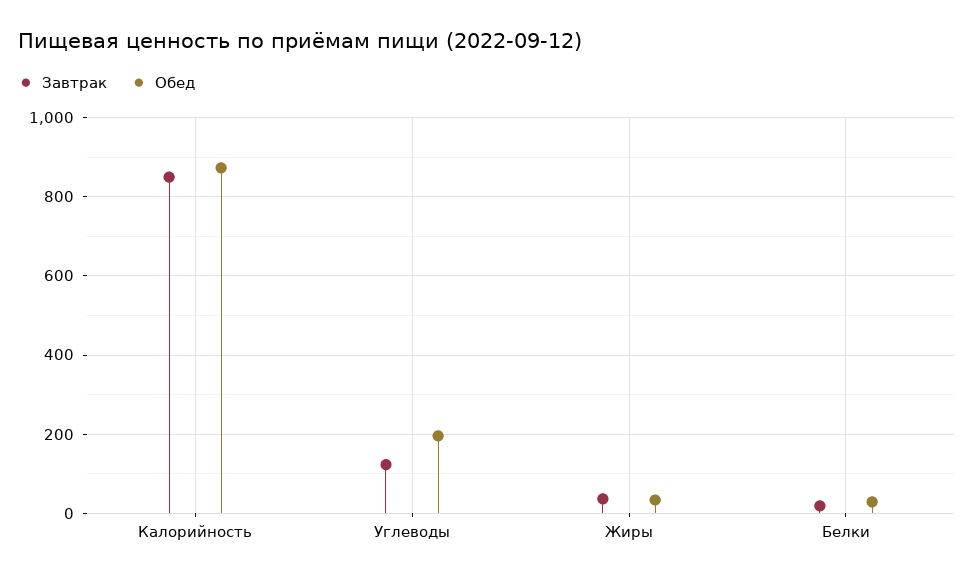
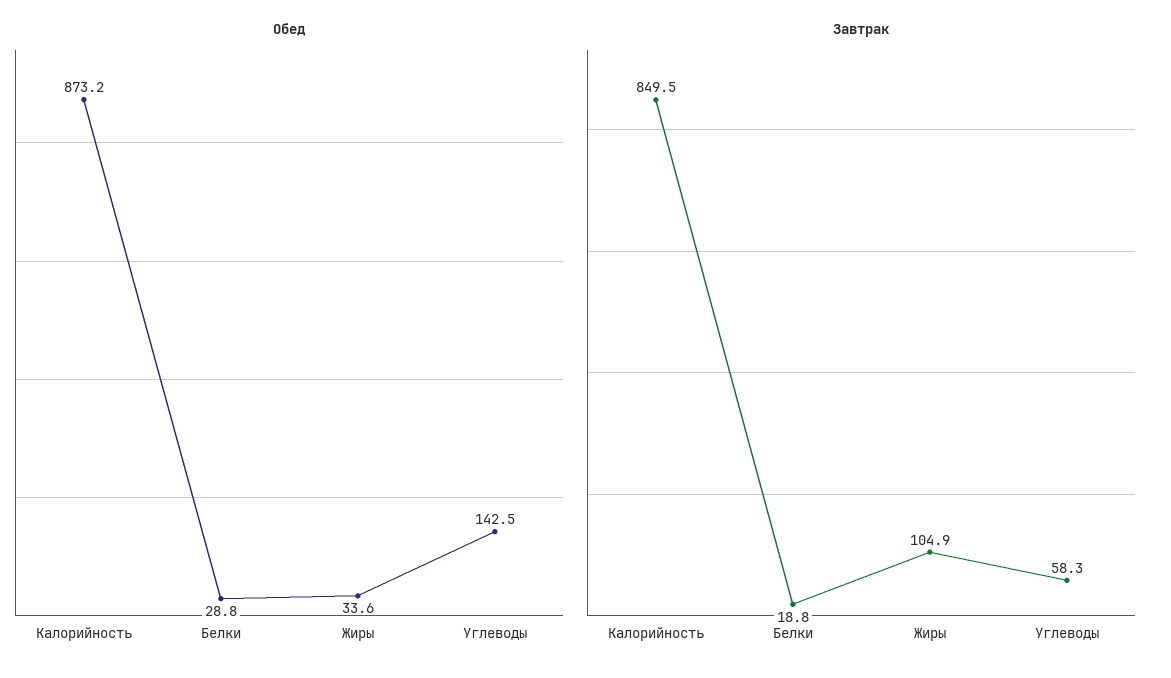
  {
    "Завтрак": {
      "Калорийность": 849.5,
-     "Углеводы": 120,
+     "Углеводы": 58.3,
-     "Жиры": 40,
+     "Жиры": 104.9,
      "Белки": 18.8
    },
    "Обед": {
      "Калорийность": 873.2,
-     "Углеводы": 200,
+     "Углеводы": 142.5,
      "Жиры": 33.6,
      "Белки": 28.8
    }
  }

